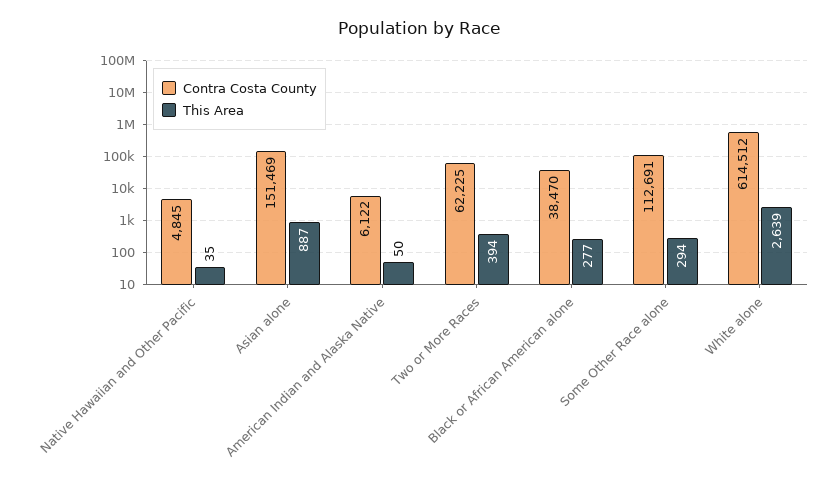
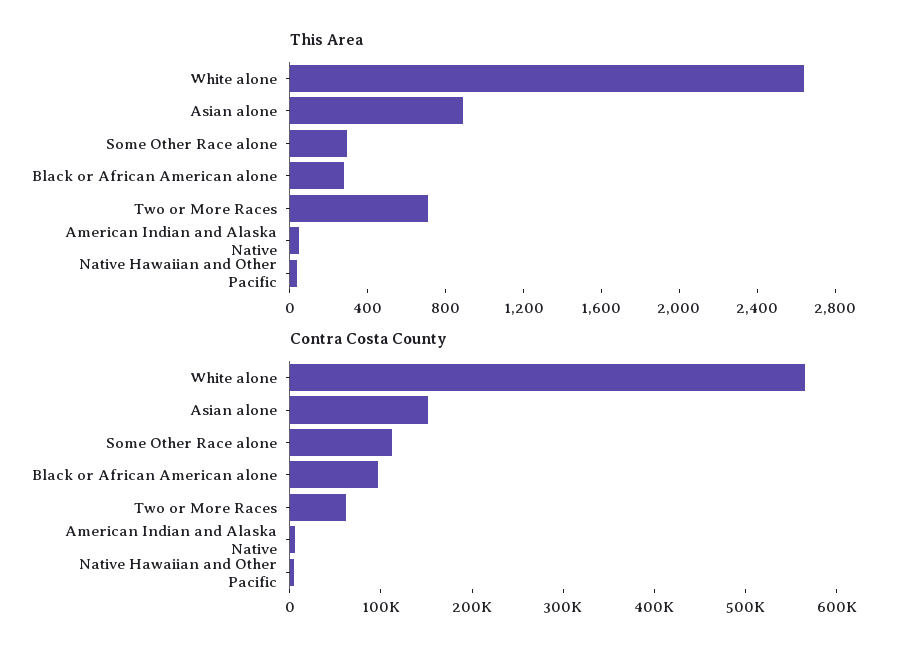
  {
    "Contra Costa County": {
      "Native Hawaiian and Other Pacific": 4845,
      "Asian alone": 151469,
      "American Indian and Alaska Native": 6122,
      "Two or More Races": 62225,
-     "Black or African American alone": 38470,
+     "Black or African American alone": 100000,
      "Some Other Race alone": 112691,
-     "White alone": 614512
+     "White alone": 560000
    },
    "This Area": {
      "Native Hawaiian and Other Pacific": 35,
      "Asian alone": 887,
      "American Indian and Alaska Native": 50,
-     "Two or More Races": 394,
+     "Two or More Races": 700,
      "Black or African American alone": 277,
      "Some Other Race alone": 294,
      "White alone": 2639
    }
  }

